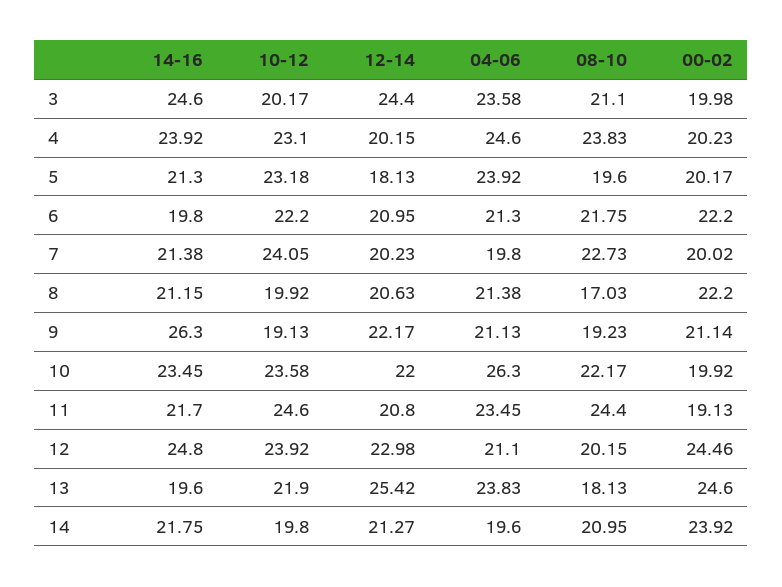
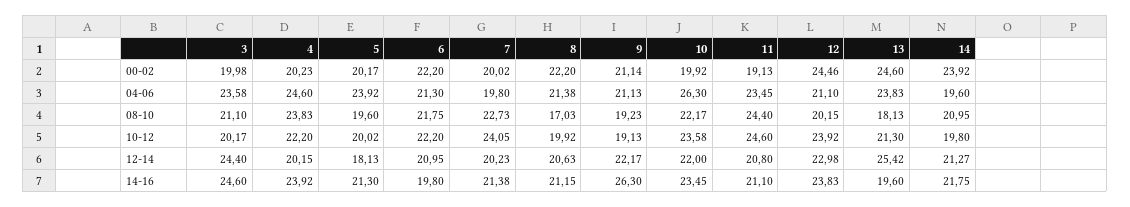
  {
    "14-16": {
      "3": 24.6,
      "4": 23.92,
      "5": 21.3,
      "6": 19.8,
      "7": 21.38,
      "8": 21.15,
      "9": 26.3,
      "10": 23.45,
-     "11": 21.7,
+     "11": 21.1,
-     "12": 24.8,
+     "12": 23.83,
      "13": 19.6,
      "14": 21.75
    },
    "10-12": {
      "3": 20.17,
-     "4": 23.1,
+     "4": 22.2,
-     "5": 23.18,
+     "5": 20.02,
      "6": 22.2,
      "7": 24.05,
      "8": 19.92,
      "9": 19.13,
      "10": 23.58,
      "11": 24.6,
      "12": 23.92,
-     "13": 21.9,
+     "13": 21.3,
      "14": 19.8
    },
    "12-14": {
      "3": 24.4,
      "4": 20.15,
      "5": 18.13,
      "6": 20.95,
      "7": 20.23,
      "8": 20.63,
      "9": 22.17,
      "10": 22,
      "11": 20.8,
      "12": 22.98,
      "13": 25.42,
      "14": 21.27
    },
    "04-06": {
      "3": 23.58,
      "4": 24.6,
      "5": 23.92,
      "6": 21.3,
      "7": 19.8,
      "8": 21.38,
      "9": 21.13,
      "10": 26.3,
      "11": 23.45,
      "12": 21.1,
      "13": 23.83,
      "14": 19.6
    },
    "08-10": {
      "3": 21.1,
      "4": 23.83,
      "5": 19.6,
      "6": 21.75,
      "7": 22.73,
      "8": 17.03,
      "9": 19.23,
      "10": 22.17,
      "11": 24.4,
      "12": 20.15,
      "13": 18.13,
      "14": 20.95
    },
    "00-02": {
      "3": 19.98,
      "4": 20.23,
      "5": 20.17,
      "6": 22.2,
      "7": 20.02,
      "8": 22.2,
      "9": 21.14,
      "10": 19.92,
      "11": 19.13,
      "12": 24.46,
      "13": 24.6,
      "14": 23.92
    }
  }

